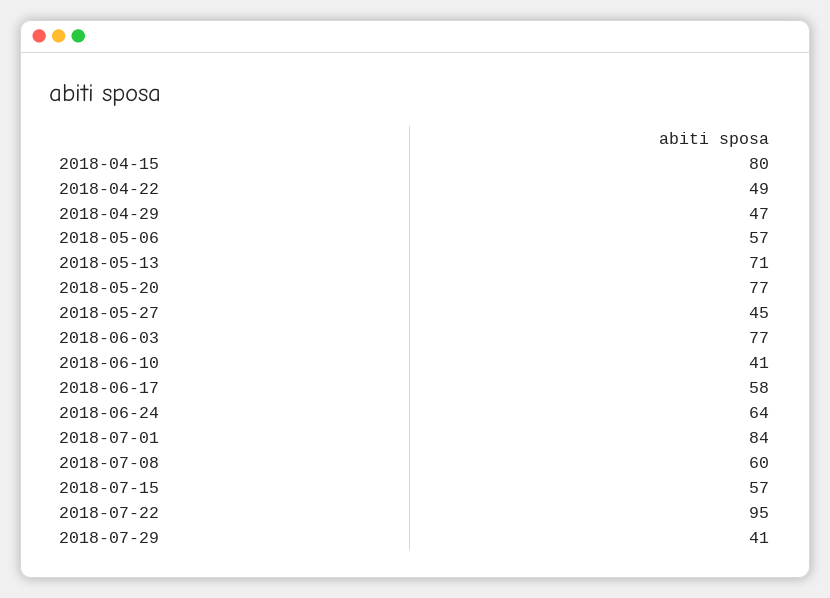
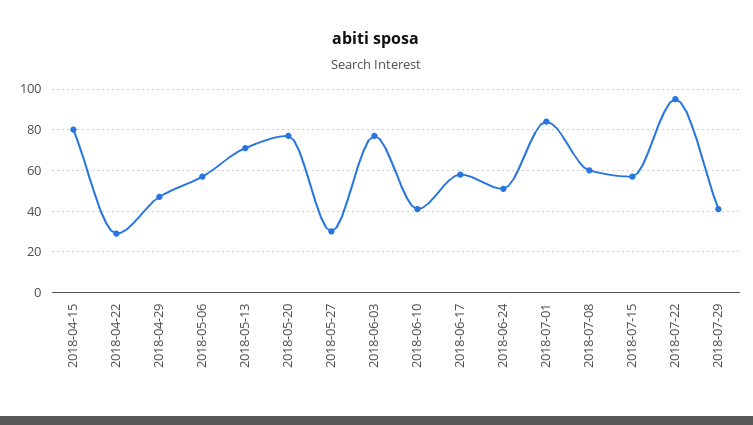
  {
    "2018-04-15": 80,
-   "2018-04-22": 49,
+   "2018-04-22": 30,
    "2018-04-29": 47,
    "2018-05-06": 57,
    "2018-05-13": 71,
    "2018-05-20": 77,
-   "2018-05-27": 45,
+   "2018-05-27": 30,
    "2018-06-03": 77,
    "2018-06-10": 41,
    "2018-06-17": 58,
-   "2018-06-24": 64,
+   "2018-06-24": 50,
    "2018-07-01": 84,
    "2018-07-08": 60,
    "2018-07-15": 57,
    "2018-07-22": 95,
    "2018-07-29": 41
  }

